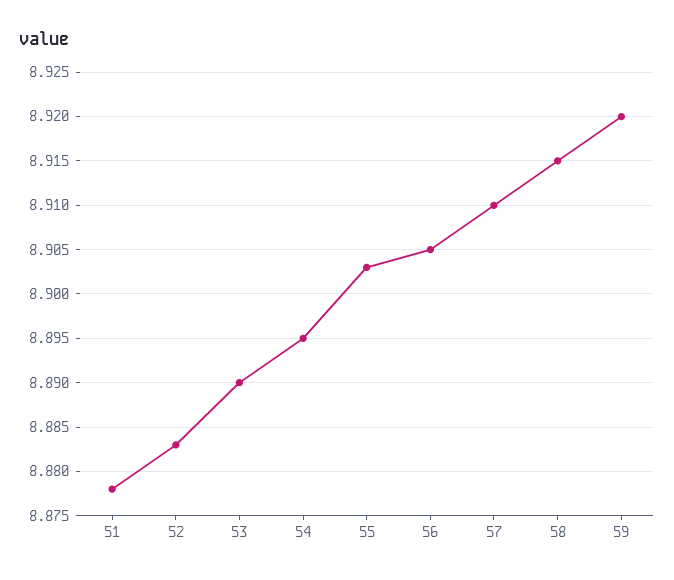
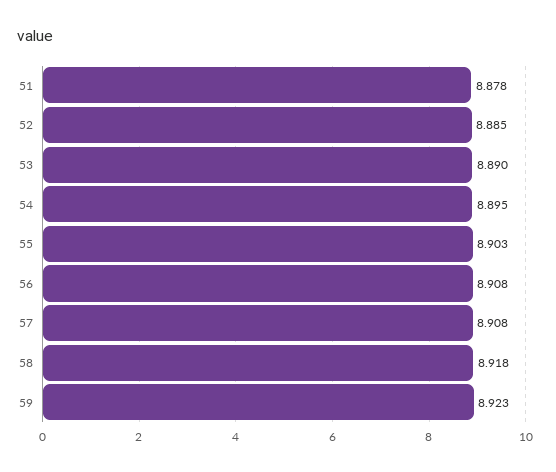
  {
    "51": 8.878,
-   "52": 8.883,
+   "52": 8.885,
    "53": 8.89,
    "54": 8.895,
    "55": 8.903,
-   "56": 8.905,
+   "56": 8.908,
-   "57": 8.91,
+   "57": 8.908,
-   "58": 8.915,
+   "58": 8.918,
-   "59": 8.92
+   "59": 8.923
  }

